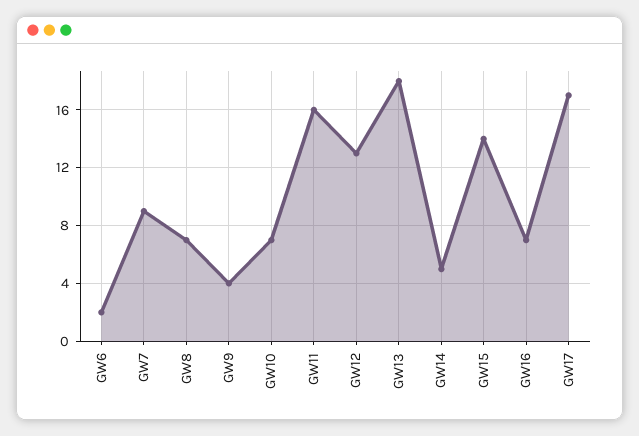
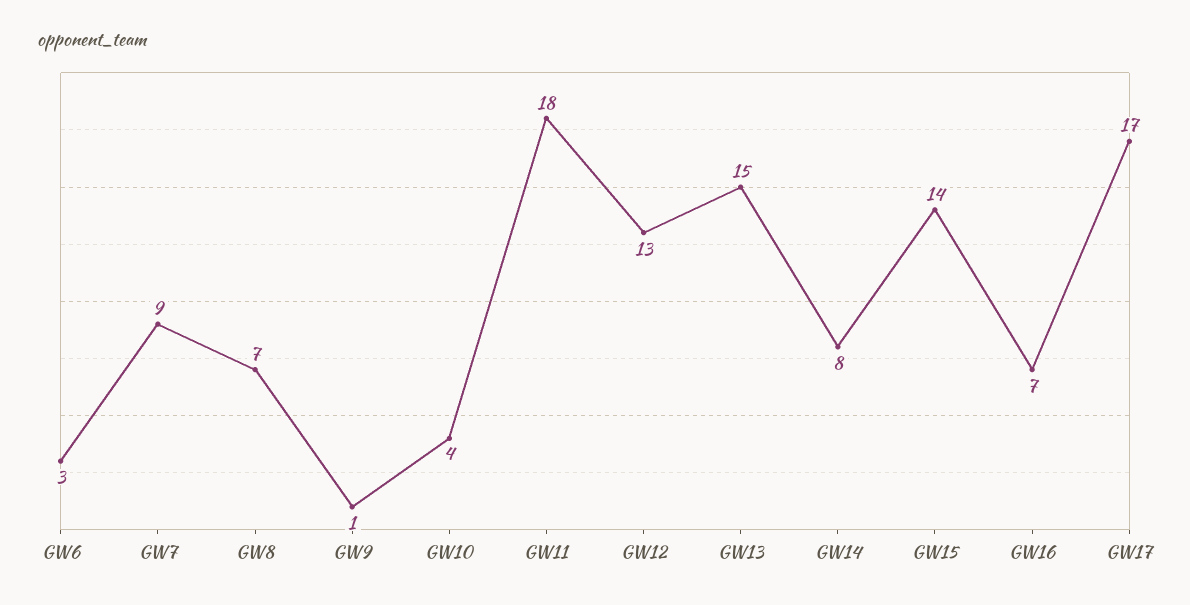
  {
-   "GW6": 2,
+   "GW6": 3,
    "GW7": 9,
    "GW8": 7,
-   "GW9": 4,
+   "GW9": 1,
-   "GW10": 7,
+   "GW10": 4,
-   "GW11": 16,
+   "GW11": 18,
    "GW12": 13,
-   "GW13": 18,
+   "GW13": 15,
-   "GW14": 5,
+   "GW14": 8,
    "GW15": 14,
    "GW16": 7,
    "GW17": 17
  }

